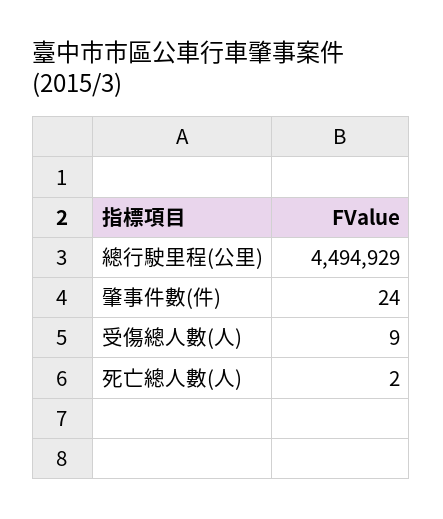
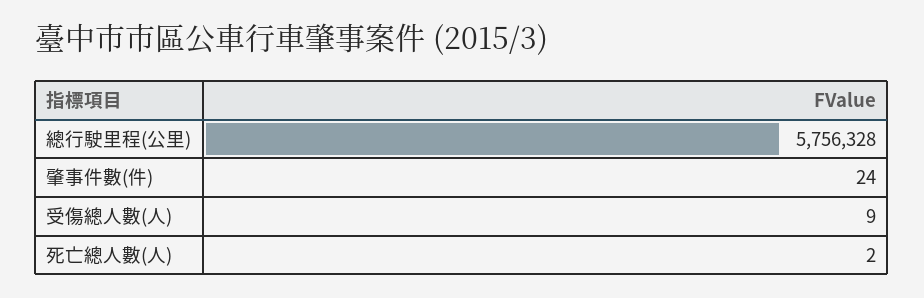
  {
-   "總行駛里程(公里)": 4494929,
+   "總行駛里程(公里)": 5756328,
    "肇事件數(件)": 24,
    "受傷總人數(人)": 9,
    "死亡總人數(人)": 2
  }

